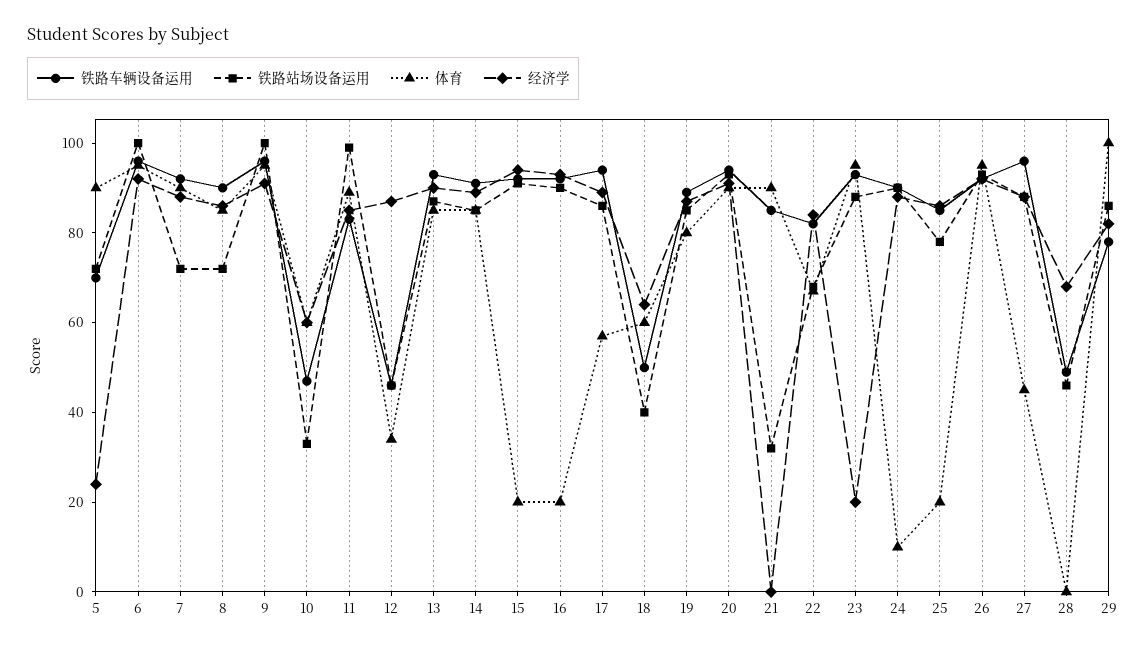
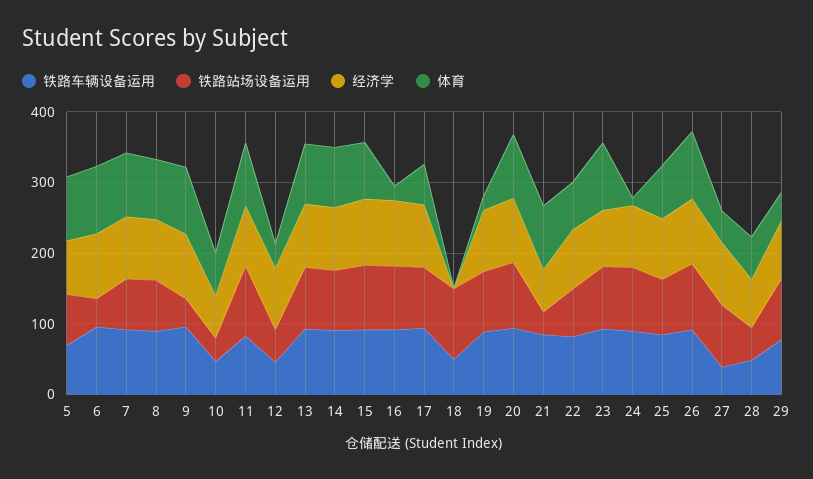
  {
    "铁路车辆设备运用": {
      "5": 70,
      "6": 95,
      "7": 90,
      "8": 90,
      "9": 95,
      "10": 45,
      "11": 85,
      "12": 45,
      "13": 95,
      "14": 90,
      "15": 90,
      "16": 90,
      "17": 95,
      "18": 50,
      "19": 90,
      "20": 95,
      "21": 85,
      "22": 80,
      "23": 95,
      "24": 90,
      "25": 85,
      "26": 90,
-     "27": 95,
+     "27": 40,
      "28": 50,
      "29": 80
    },
    "铁路站场设备运用": {
      "5": 70,
-     "6": 100,
+     "6": 40,
      "7": 70,
      "8": 70,
-     "9": 100,
+     "9": 40,
      "10": 35,
      "11": 100,
      "12": 45,
      "13": 85,
      "14": 85,
      "15": 90,
      "16": 90,
      "17": 85,
-     "18": 40,
+     "18": 100,
      "19": 85,
      "20": 95,
      "21": 30,
      "22": 70,
      "23": 90,
      "24": 90,
      "25": 80,
      "26": 95,
      "27": 90,
      "28": 45,
      "29": 85
    },
    "体育": {
      "5": 90,
      "6": 95,
      "7": 90,
      "8": 85,
      "9": 95,
      "10": 60,
      "11": 90,
      "12": 35,
      "13": 85,
      "14": 85,
-     "15": 20,
+     "15": 80,
      "16": 20,
      "17": 55,
-     "18": 60,
+     "18": 0,
-     "19": 80,
+     "19": 20,
      "20": 90,
      "21": 90,
      "22": 65,
      "23": 95,
      "24": 10,
-     "25": 20,
+     "25": 80,
      "26": 95,
      "27": 45,
-     "28": 0,
+     "28": 60,
-     "29": 100
+     "29": 40
    },
    "经济学": {
-     "5": 25,
+     "5": 80,
      "6": 90,
      "7": 90,
      "8": 85,
      "9": 90,
      "10": 60,
      "11": 85,
      "12": 85,
      "13": 90,
      "14": 90,
      "15": 95,
      "16": 95,
      "17": 90,
-     "18": 65,
+     "18": 0,
      "19": 85,
      "20": 90,
-     "21": 0,
+     "21": 60,
      "22": 85,
-     "23": 20,
+     "23": 80,
      "24": 90,
      "25": 85,
      "26": 90,
      "27": 90,
      "28": 70,
      "29": 80
    }
  }

